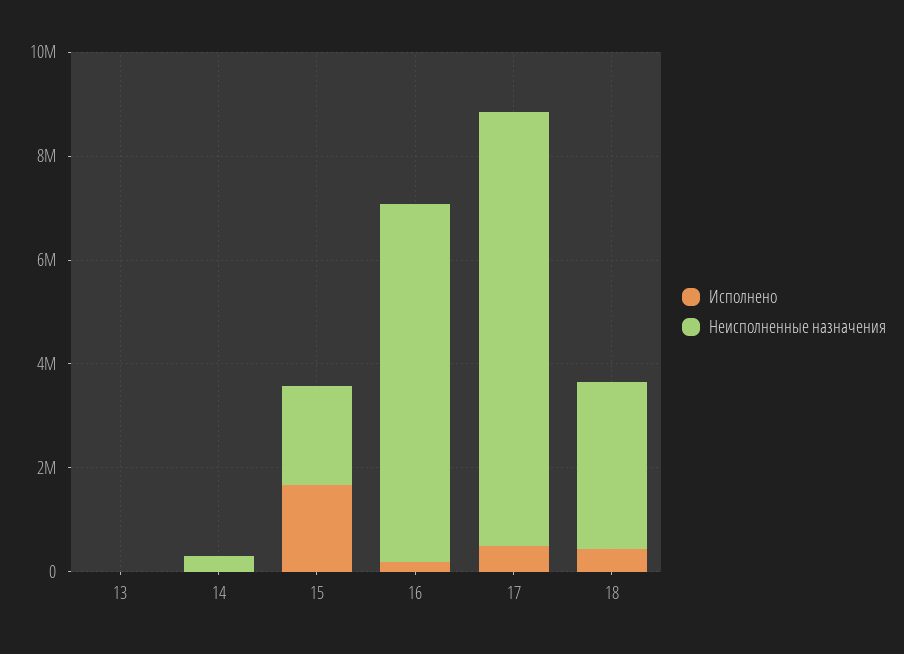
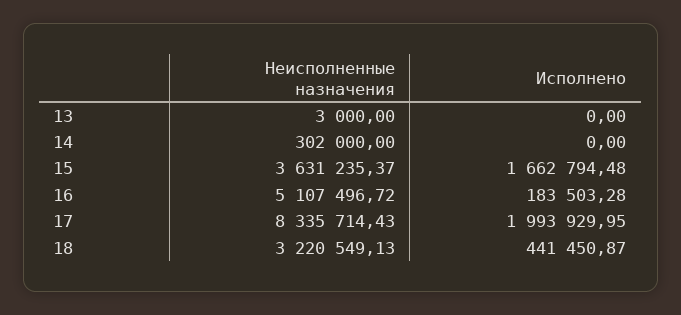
  {
    "Исполнено": {
      "13": 0,
      "14": 0,
      "15": 1662794.48,
      "16": 183503.28,
-     "17": 500000,
+     "17": 1993929.95,
      "18": 441450.87
    },
    "Неисполненные назначения": {
      "13": 3000,
      "14": 302000,
-     "15": 2000000,
+     "15": 3631235.37,
-     "16": 7000000,
+     "16": 5107496.72,
      "17": 8335714.43,
      "18": 3220549.13
    }
  }

